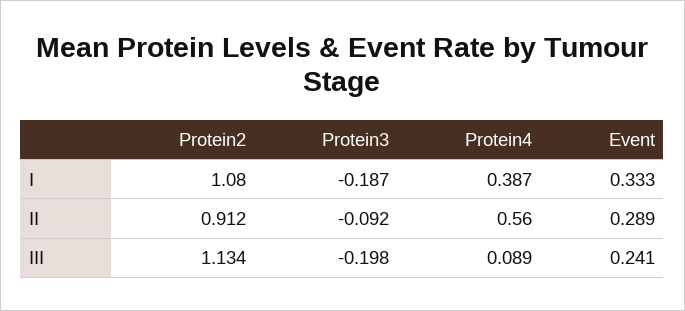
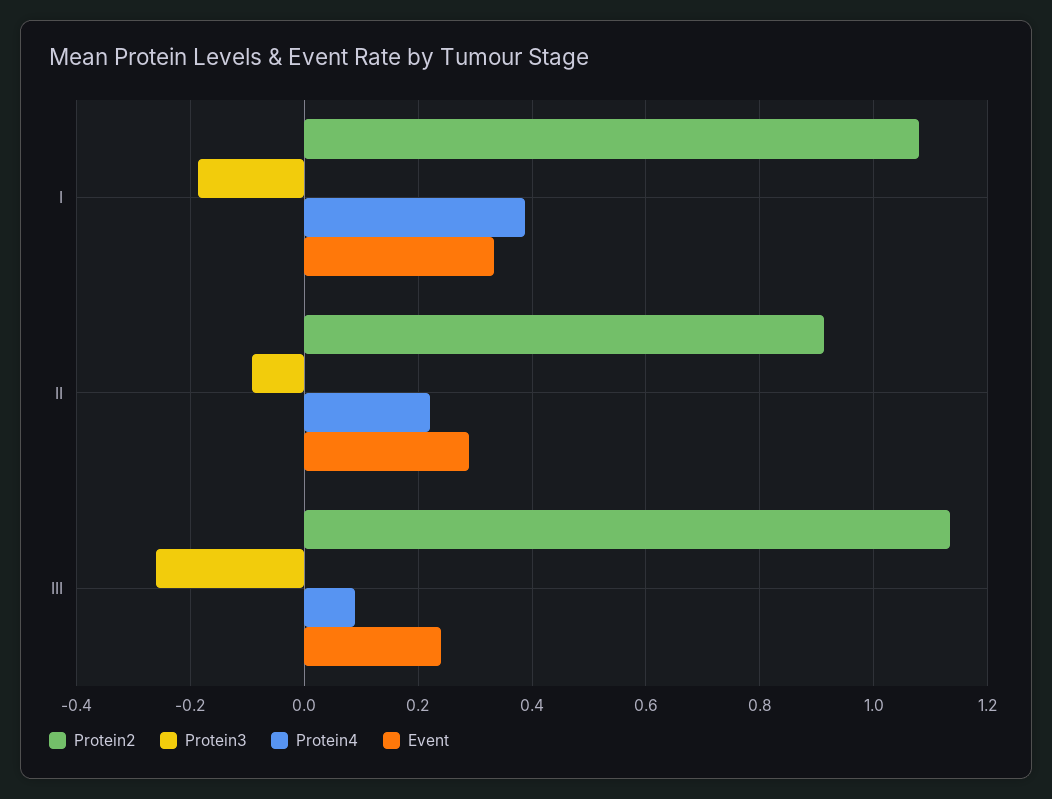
  {
    "Protein2": {
      "I": 1.08,
      "II": 0.912,
      "III": 1.134
    },
    "Protein3": {
      "I": -0.187,
      "II": -0.092,
-     "III": -0.198
+     "III": -0.26
    },
    "Protein4": {
      "I": 0.387,
-     "II": 0.56,
+     "II": 0.22,
      "III": 0.089
    },
    "Event": {
      "I": 0.333,
      "II": 0.289,
      "III": 0.241
    }
  }

